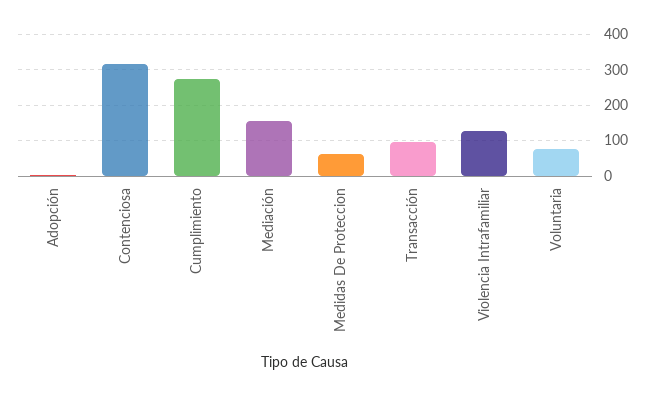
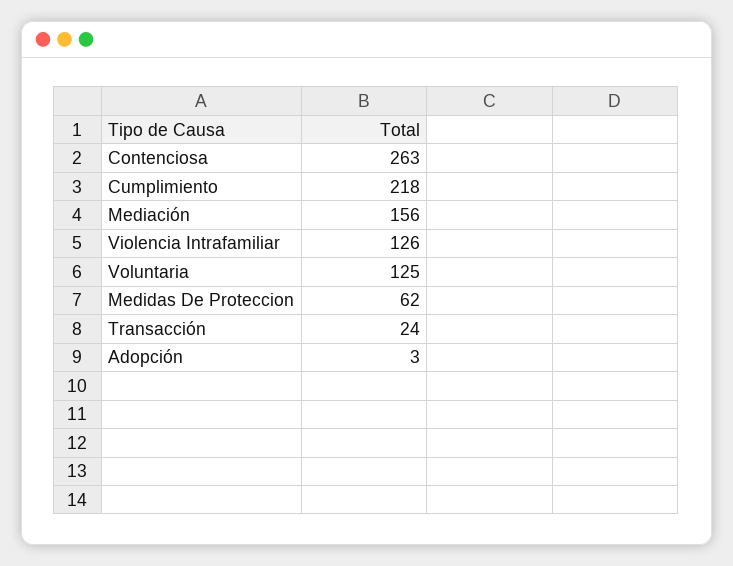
  {
    "Adopción": 3,
-   "Contenciosa": 320,
+   "Contenciosa": 263,
-   "Cumplimiento": 280,
+   "Cumplimiento": 218,
    "Mediación": 156,
    "Medidas De Proteccion": 62,
-   "Transacción": 100,
+   "Transacción": 24,
    "Violencia Intrafamiliar": 126,
-   "Voluntaria": 80
+   "Voluntaria": 125
  }

